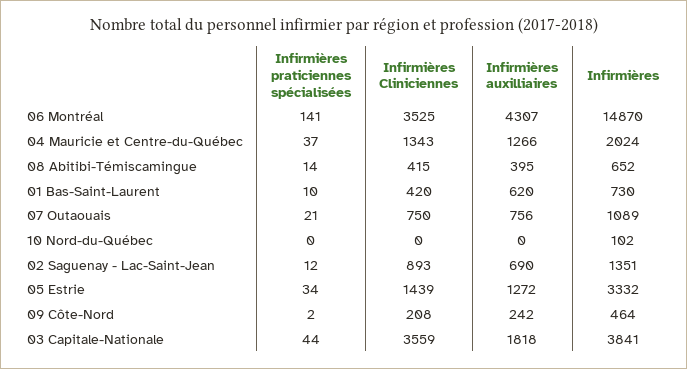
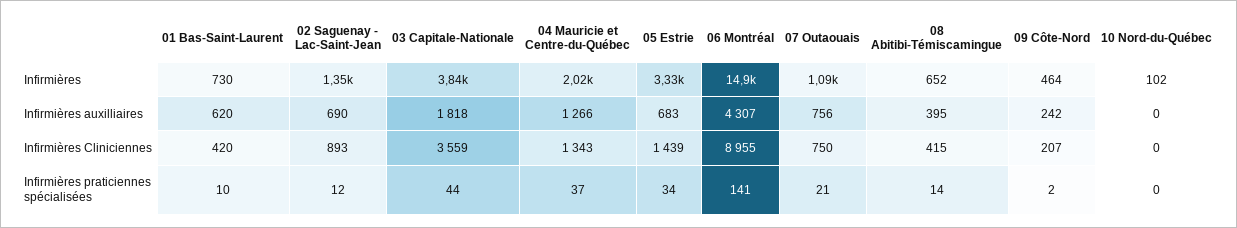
  {
    "Infirmières praticiennes spécialisées": {
      "06 Montréal": 141,
      "04 Mauricie et Centre-du-Québec": 37,
      "08 Abitibi-Témiscamingue": 14,
      "01 Bas-Saint-Laurent": 10,
      "07 Outaouais": 21,
      "10 Nord-du-Québec": 0,
      "02 Saguenay - Lac-Saint-Jean": 12,
      "05 Estrie": 34,
      "09 Côte-Nord": 2,
      "03 Capitale-Nationale": 44
    },
    "Infirmières Cliniciennes": {
-     "06 Montréal": 3525,
+     "06 Montréal": 8955,
      "04 Mauricie et Centre-du-Québec": 1343,
      "08 Abitibi-Témiscamingue": 415,
      "01 Bas-Saint-Laurent": 420,
      "07 Outaouais": 750,
      "10 Nord-du-Québec": 0,
      "02 Saguenay - Lac-Saint-Jean": 893,
      "05 Estrie": 1439,
-     "09 Côte-Nord": 208,
+     "09 Côte-Nord": 207,
      "03 Capitale-Nationale": 3559
    },
    "Infirmières auxilliaires": {
      "06 Montréal": 4307,
      "04 Mauricie et Centre-du-Québec": 1266,
      "08 Abitibi-Témiscamingue": 395,
      "01 Bas-Saint-Laurent": 620,
      "07 Outaouais": 756,
      "10 Nord-du-Québec": 0,
      "02 Saguenay - Lac-Saint-Jean": 690,
-     "05 Estrie": 1272,
+     "05 Estrie": 683,
      "09 Côte-Nord": 242,
      "03 Capitale-Nationale": 1818
    },
    "Infirmières": {
      "06 Montréal": 14870,
      "04 Mauricie et Centre-du-Québec": 2024,
      "08 Abitibi-Témiscamingue": 652,
      "01 Bas-Saint-Laurent": 730,
      "07 Outaouais": 1089,
      "10 Nord-du-Québec": 102,
      "02 Saguenay - Lac-Saint-Jean": 1351,
      "05 Estrie": 3332,
      "09 Côte-Nord": 464,
      "03 Capitale-Nationale": 3841
    }
  }

